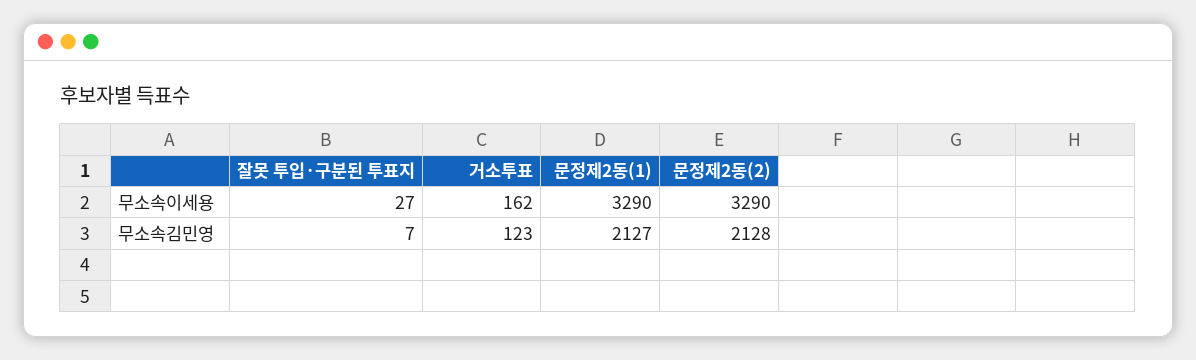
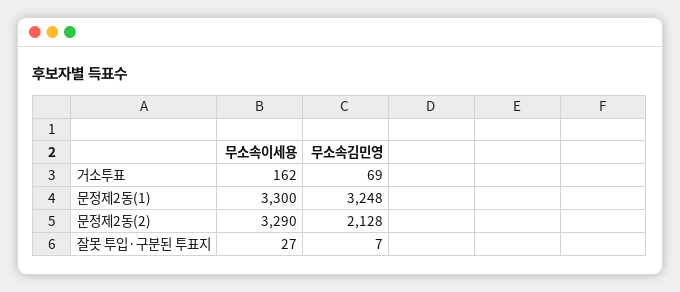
  {
    "잘못 투입·구분된 투표지": {
      "무소속이세용": 27,
      "무소속김민영": 7
    },
    "거소투표": {
      "무소속이세용": 162,
-     "무소속김민영": 123
+     "무소속김민영": 69
    },
    "문정제2동(1)": {
-     "무소속이세용": 3290,
+     "무소속이세용": 3300,
-     "무소속김민영": 2127
+     "무소속김민영": 3248
    },
    "문정제2동(2)": {
      "무소속이세용": 3290,
      "무소속김민영": 2128
    }
  }

